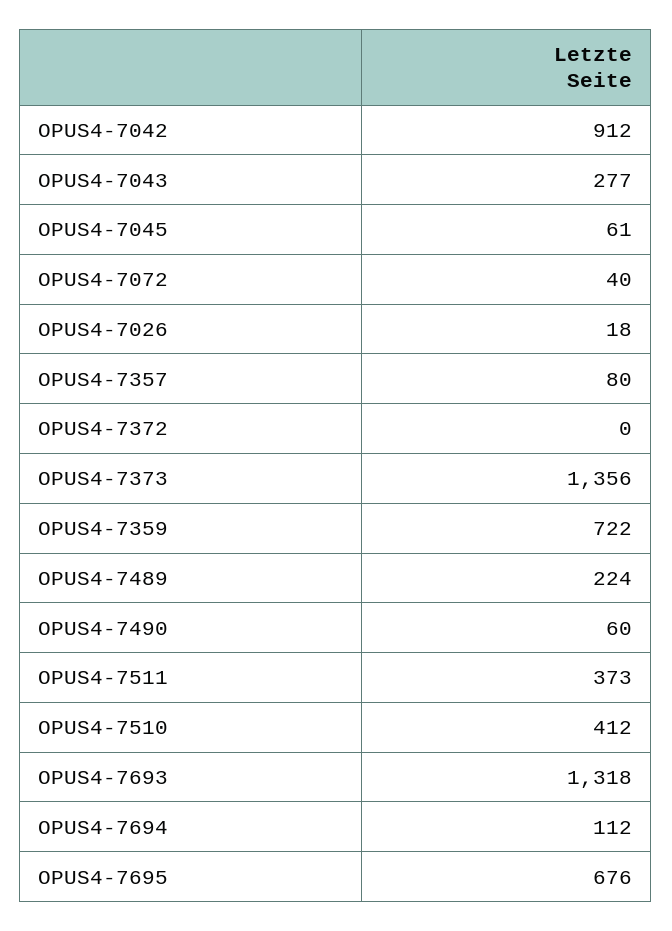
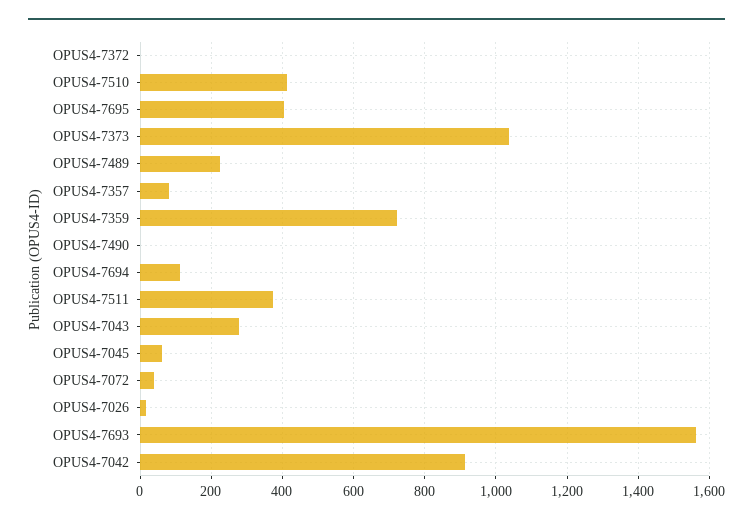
  {
    "OPUS4-7042": 912,
    "OPUS4-7043": 277,
    "OPUS4-7045": 61,
    "OPUS4-7072": 40,
    "OPUS4-7026": 18,
    "OPUS4-7357": 80,
    "OPUS4-7372": 0,
-   "OPUS4-7373": 1356,
+   "OPUS4-7373": 1040,
    "OPUS4-7359": 722,
    "OPUS4-7489": 224,
-   "OPUS4-7490": 60,
+   "OPUS4-7490": 0,
    "OPUS4-7511": 373,
    "OPUS4-7510": 412,
-   "OPUS4-7693": 1318,
+   "OPUS4-7693": 1560,
    "OPUS4-7694": 112,
-   "OPUS4-7695": 676
+   "OPUS4-7695": 400
  }

